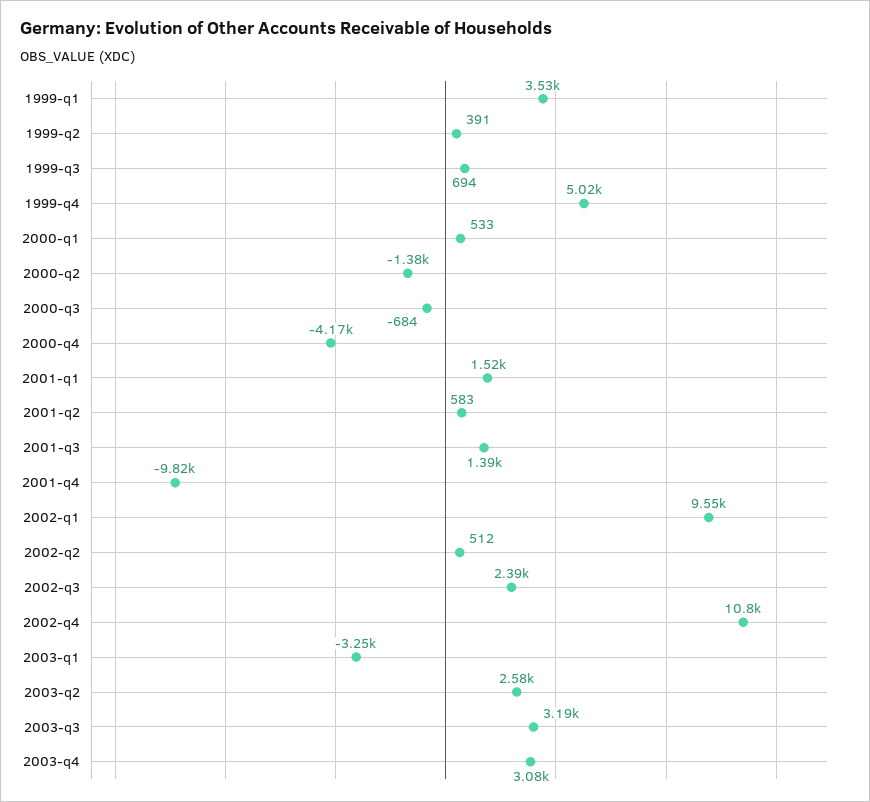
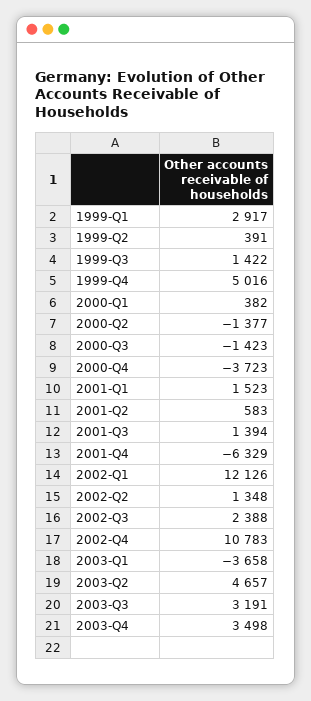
  {
-   "1999-q1": 3530,
+   "1999-q1": 2917,
    "1999-q2": 391,
-   "1999-q3": 694,
+   "1999-q3": 1422,
    "1999-q4": 5016,
-   "2000-q1": 533,
+   "2000-q1": 382,
    "2000-q2": -1377,
-   "2000-q3": -684,
+   "2000-q3": -1423,
-   "2000-q4": -4170,
+   "2000-q4": -3723,
    "2001-q1": 1523,
    "2001-q2": 583,
    "2001-q3": 1394,
-   "2001-q4": -9820,
+   "2001-q4": -6329,
-   "2002-q1": 9550,
+   "2002-q1": 12126,
-   "2002-q2": 512,
+   "2002-q2": 1348,
    "2002-q3": 2388,
    "2002-q4": 10783,
-   "2003-q1": -3250,
+   "2003-q1": -3658,
-   "2003-q2": 2580,
+   "2003-q2": 4657,
    "2003-q3": 3191,
-   "2003-q4": 3080
+   "2003-q4": 3498
  }

